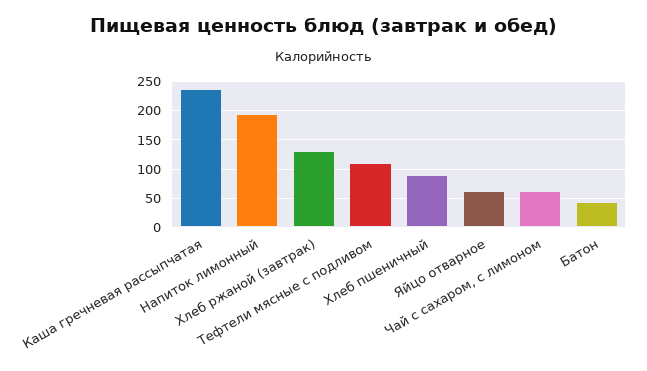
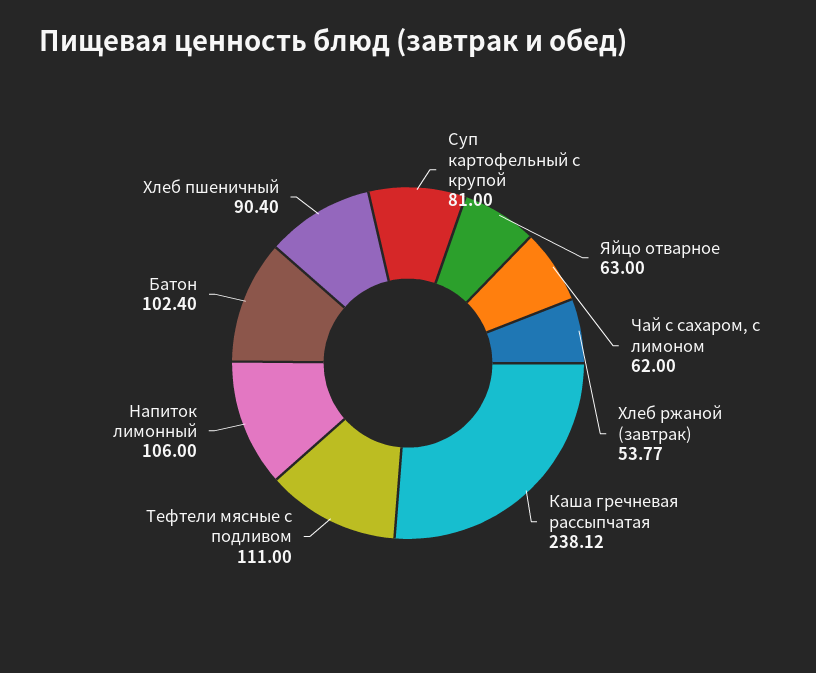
  {
    "Каша гречневая рассыпчатая": 238.12,
-   "Напиток лимонный": 200,
+   "Напиток лимонный": 106,
-   "Хлеб ржаной (завтрак)": 125,
+   "Хлеб ржаной (завтрак)": 53.77,
    "Тефтели мясные с подливом": 111,
    "Хлеб пшеничный": 90.4,
    "Яйцо отварное": 63,
    "Чай с сахаром, с лимоном": 62,
-   "Батон": 50
+   "Батон": 102.4,
+   "Суп картофельный с крупой": 81
  }

